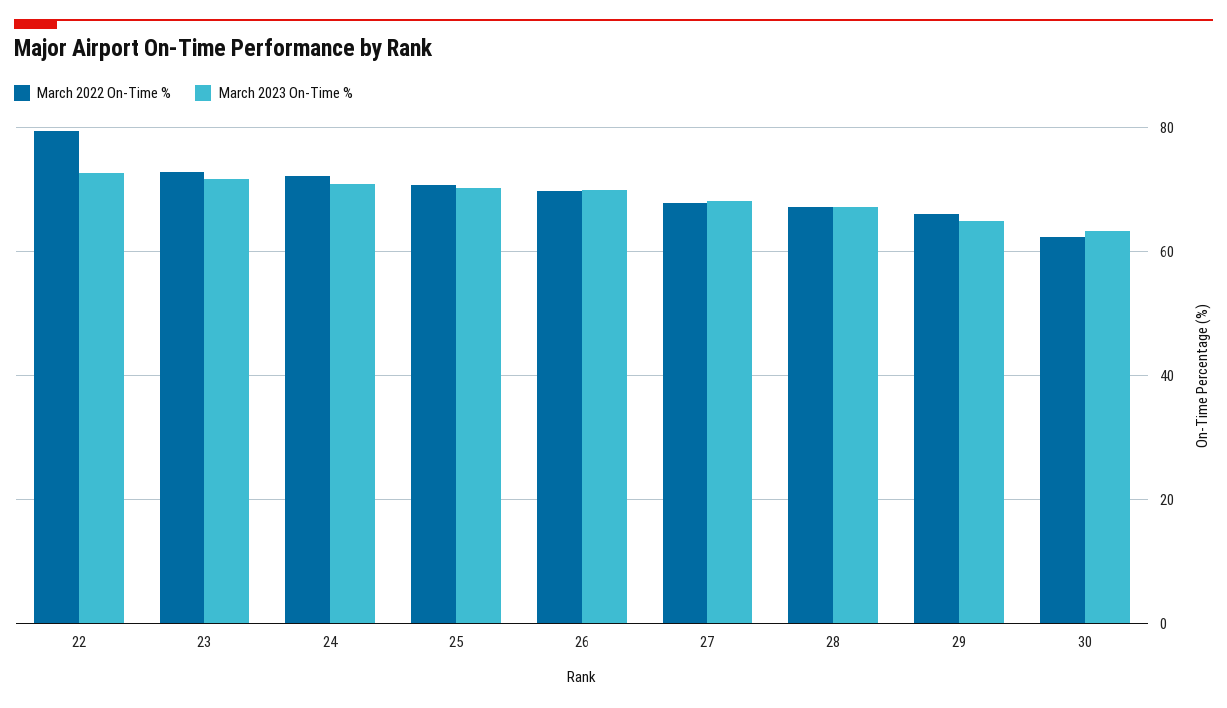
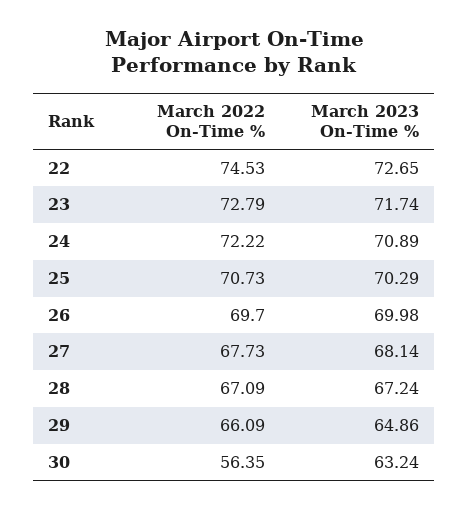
  {
    "March 2022 On-Time %": {
-     "22": 80,
+     "22": 74.53,
      "23": 72.79,
      "24": 72.22,
      "25": 70.73,
      "26": 69.7,
      "27": 67.73,
      "28": 67.09,
      "29": 66.09,
-     "30": 62
+     "30": 56.35
    },
    "March 2023 On-Time %": {
      "22": 72.65,
      "23": 71.74,
      "24": 70.89,
      "25": 70.29,
      "26": 69.98,
      "27": 68.14,
      "28": 67.24,
      "29": 64.86,
      "30": 63.24
    }
  }

